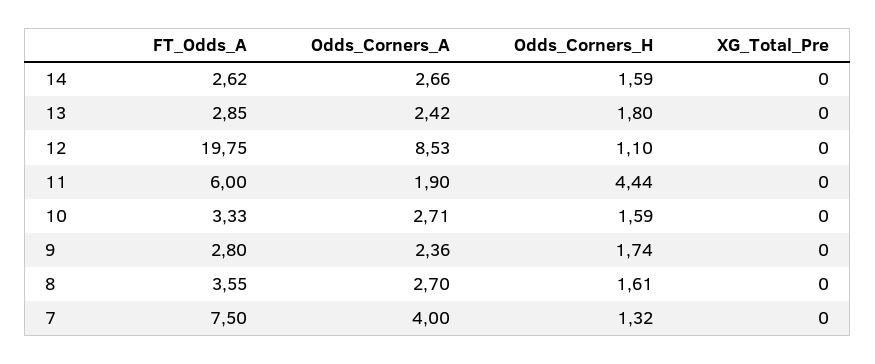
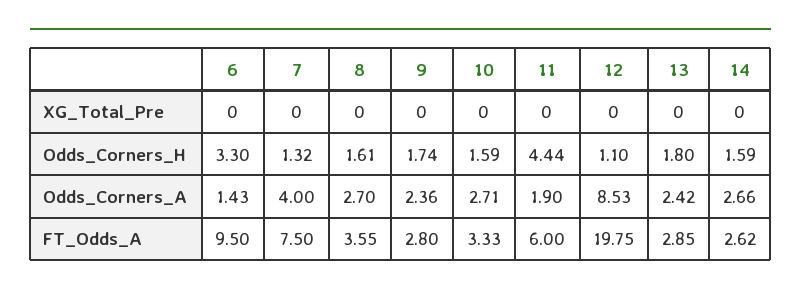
  {
    "FT_Odds_A": {
      "14": 2.62,
      "13": 2.85,
      "12": 19.75,
      "11": 6,
      "10": 3.33,
      "9": 2.8,
      "8": 3.55,
-     "7": 7.5
+     "7": 7.5,
+     "6": 9.5
    },
    "Odds_Corners_A": {
      "14": 2.66,
      "13": 2.42,
      "12": 8.53,
      "11": 1.9,
      "10": 2.71,
      "9": 2.36,
      "8": 2.7,
-     "7": 4
+     "7": 4,
+     "6": 1.43
    },
    "Odds_Corners_H": {
      "14": 1.59,
      "13": 1.8,
      "12": 1.1,
      "11": 4.44,
      "10": 1.59,
      "9": 1.74,
      "8": 1.61,
-     "7": 1.32
+     "7": 1.32,
+     "6": 3.3
    },
    "XG_Total_Pre": {
      "14": 0,
      "13": 0,
      "12": 0,
      "11": 0,
      "10": 0,
      "9": 0,
      "8": 0,
-     "7": 0
+     "7": 0,
+     "6": 0
    }
  }

